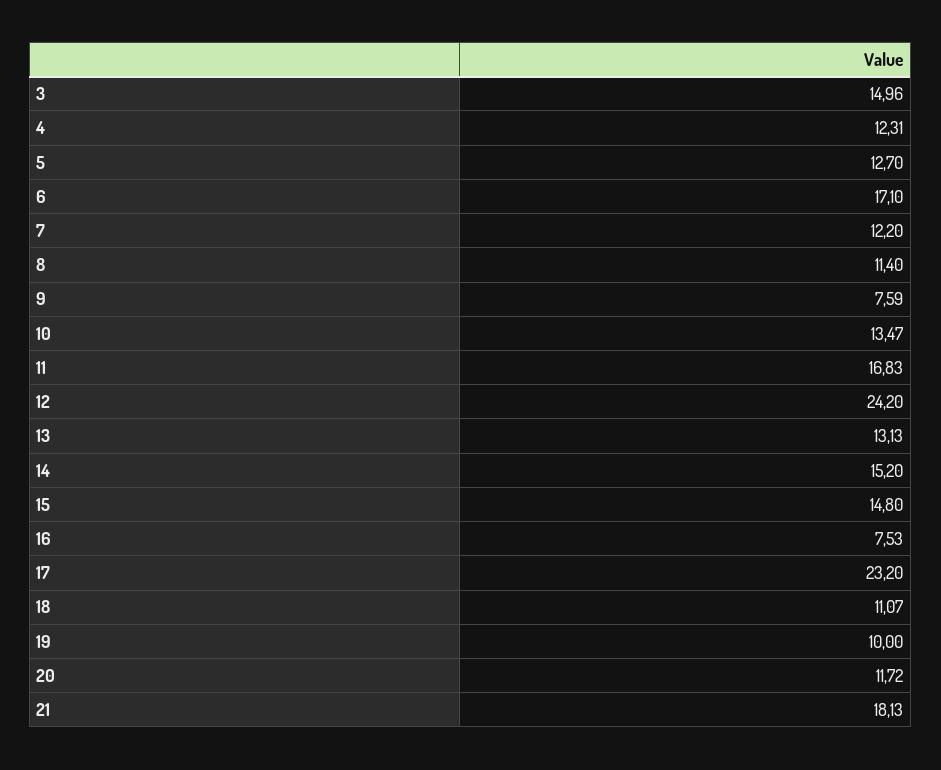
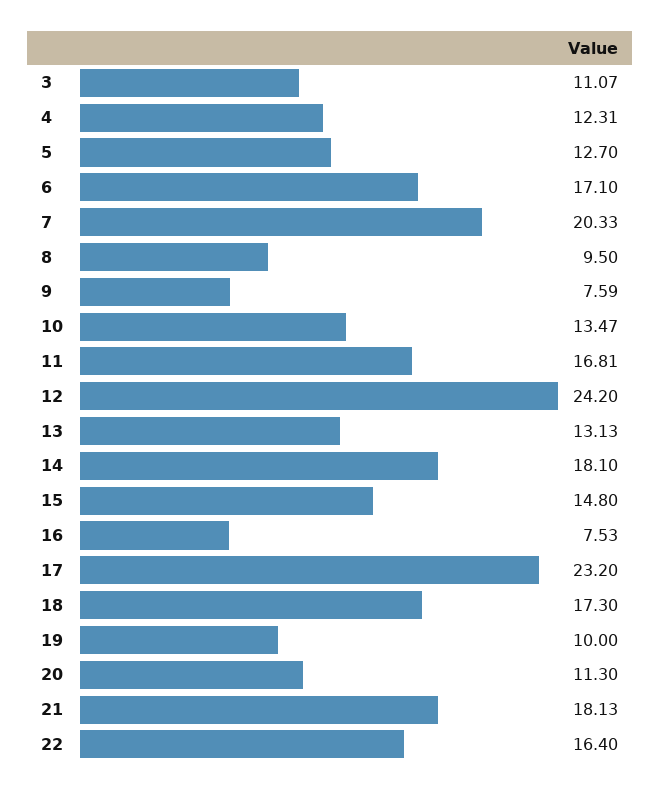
  {
-   "3": 14.96,
+   "3": 11.07,
    "4": 12.31,
    "5": 12.7,
    "6": 17.1,
-   "7": 12.2,
+   "7": 20.33,
-   "8": 11.4,
+   "8": 9.5,
    "9": 7.59,
    "10": 13.47,
-   "11": 16.83,
+   "11": 16.81,
    "12": 24.2,
    "13": 13.13,
-   "14": 15.2,
+   "14": 18.1,
    "15": 14.8,
    "16": 7.53,
    "17": 23.2,
-   "18": 11.07,
+   "18": 17.3,
    "19": 10,
-   "20": 11.72,
+   "20": 11.3,
-   "21": 18.13
+   "21": 18.13,
+   "22": 16.4
  }

